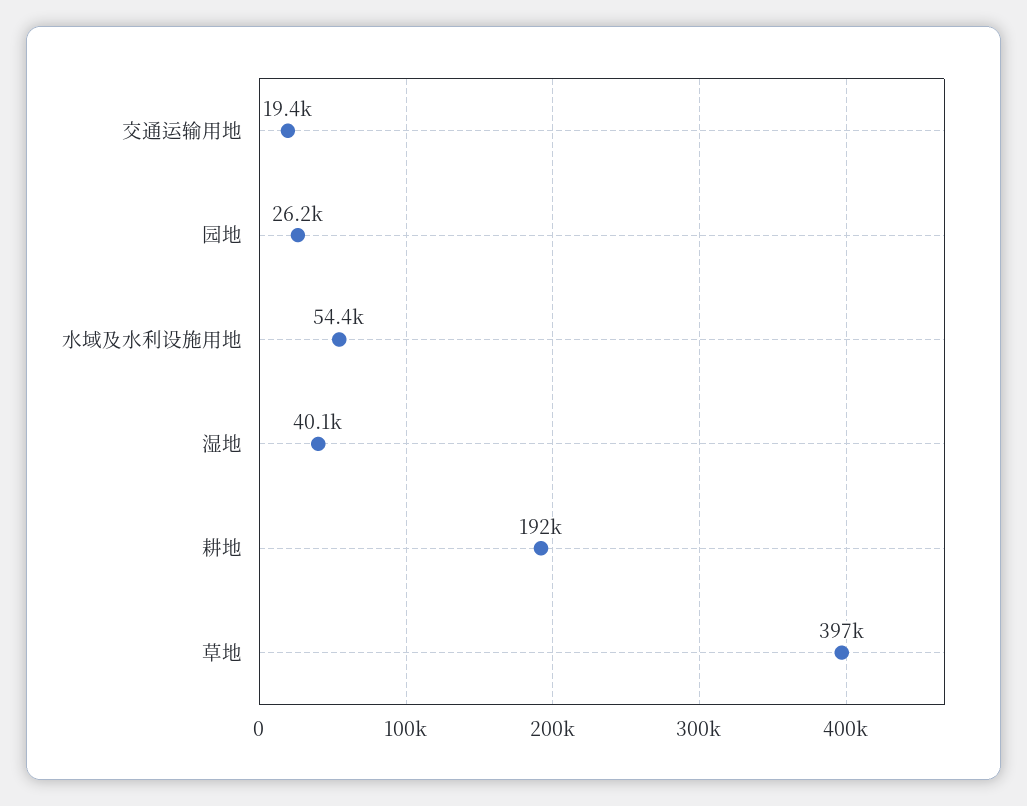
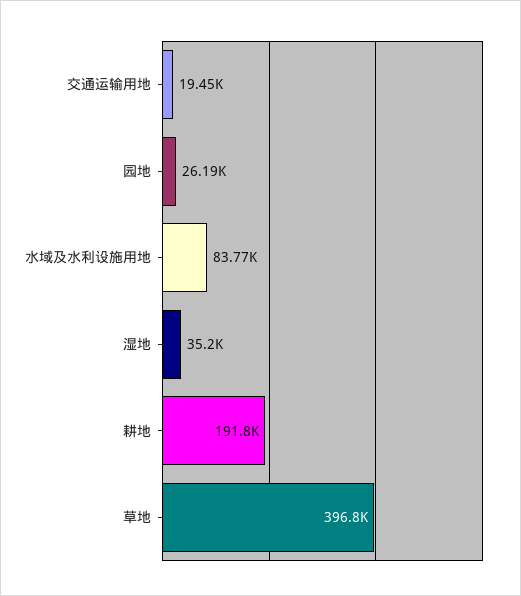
  {
    "交通运输用地": 19450,
    "园地": 26190,
-   "水域及水利设施用地": 54400,
+   "水域及水利设施用地": 83770,
-   "湿地": 40100,
+   "湿地": 35200,
    "耕地": 191800,
    "草地": 396800
  }

